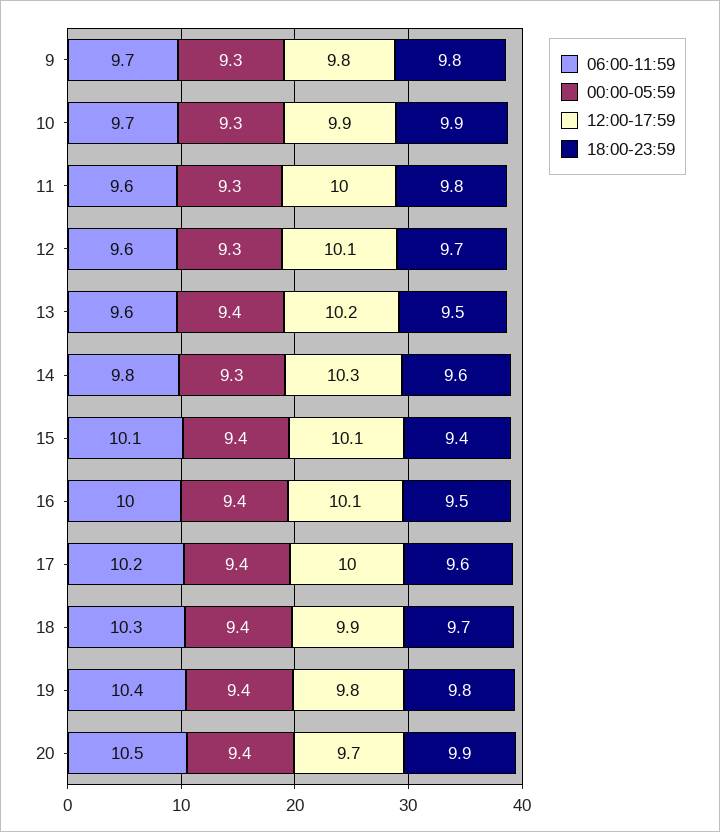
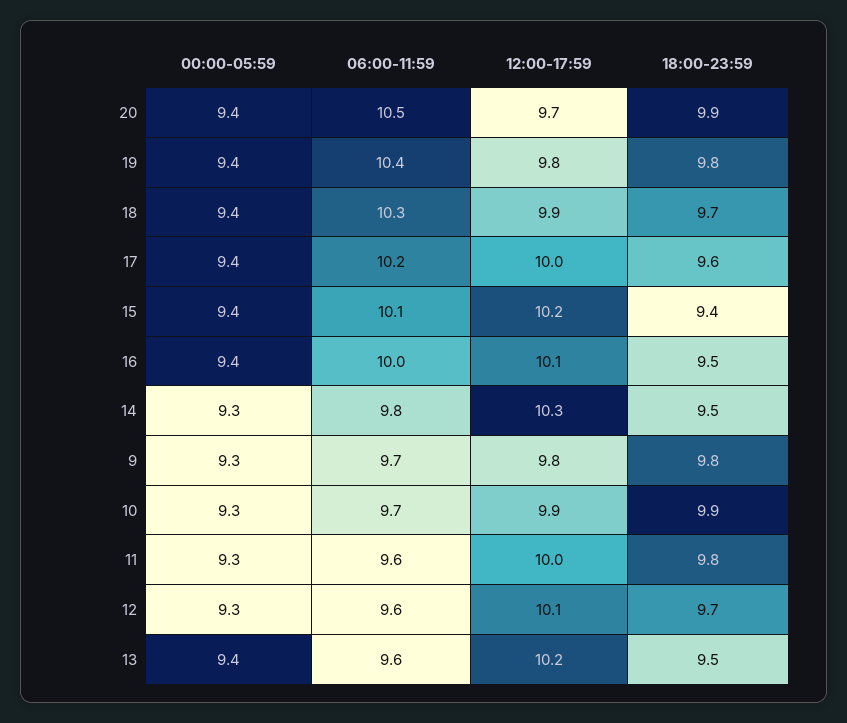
  {
    "06:00-11:59": {
      "9": 9.7,
      "10": 9.7,
      "11": 9.6,
      "12": 9.6,
      "13": 9.6,
      "14": 9.8,
      "15": 10.1,
      "16": 10,
      "17": 10.2,
      "18": 10.3,
      "19": 10.4,
      "20": 10.5
    },
    "00:00-05:59": {
      "9": 9.3,
      "10": 9.3,
      "11": 9.3,
      "12": 9.3,
      "13": 9.4,
      "14": 9.3,
      "15": 9.4,
      "16": 9.4,
      "17": 9.4,
      "18": 9.4,
      "19": 9.4,
      "20": 9.4
    },
    "12:00-17:59": {
      "9": 9.8,
      "10": 9.9,
      "11": 10,
      "12": 10.1,
      "13": 10.2,
      "14": 10.3,
-     "15": 10.1,
+     "15": 10.2,
      "16": 10.1,
      "17": 10,
      "18": 9.9,
      "19": 9.8,
      "20": 9.7
    },
    "18:00-23:59": {
      "9": 9.8,
      "10": 9.9,
      "11": 9.8,
      "12": 9.7,
      "13": 9.5,
-     "14": 9.6,
+     "14": 9.5,
      "15": 9.4,
      "16": 9.5,
      "17": 9.6,
      "18": 9.7,
      "19": 9.8,
      "20": 9.9
    }
  }

